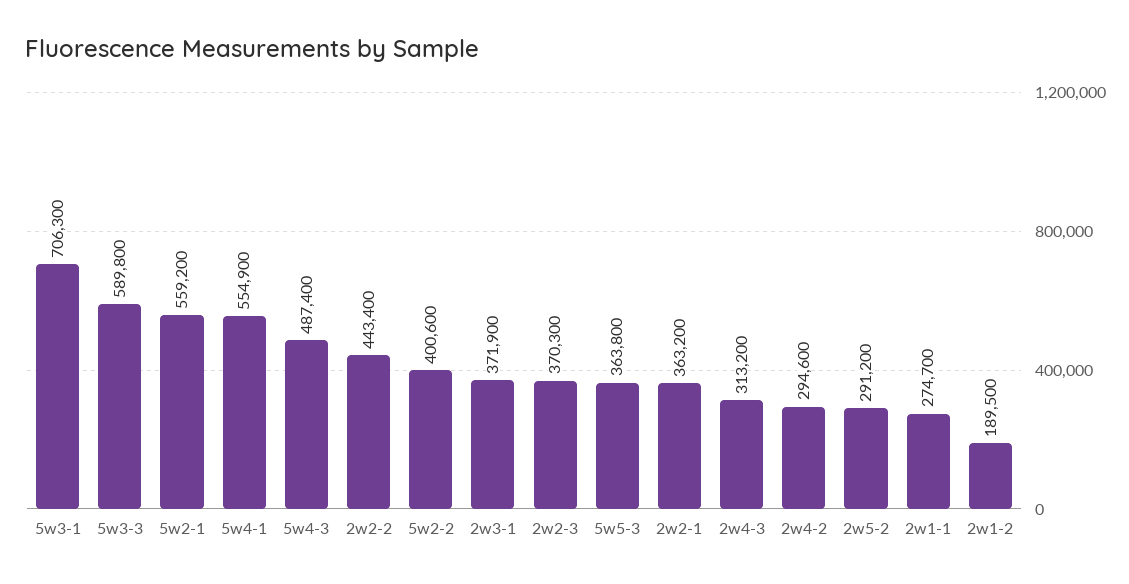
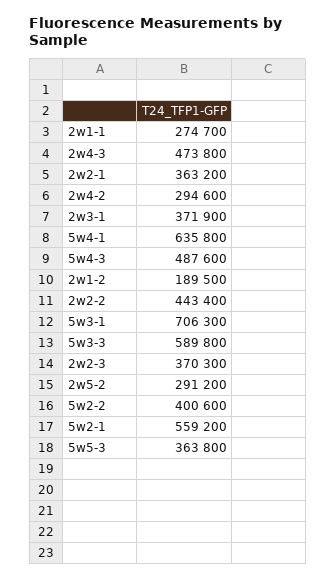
  {
    "5w3-1": 706300,
    "5w3-3": 589800,
    "5w2-1": 559200,
-   "5w4-1": 554900,
+   "5w4-1": 635800,
-   "5w4-3": 487400,
+   "5w4-3": 487600,
    "2w2-2": 443400,
    "5w2-2": 400600,
    "2w3-1": 371900,
    "2w2-3": 370300,
    "5w5-3": 363800,
    "2w2-1": 363200,
-   "2w4-3": 313200,
+   "2w4-3": 473800,
    "2w4-2": 294600,
    "2w5-2": 291200,
    "2w1-1": 274700,
    "2w1-2": 189500
  }

